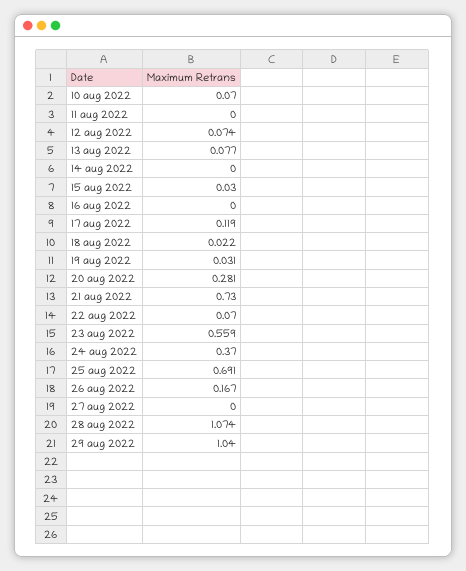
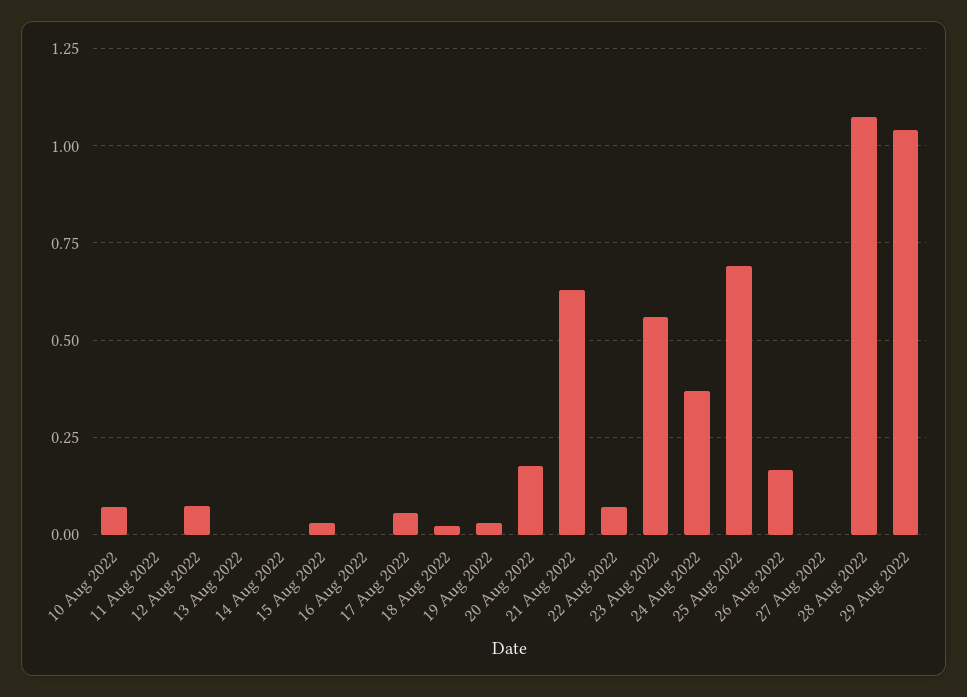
  {
    "10 aug 2022": 0.07,
    "11 aug 2022": 0,
    "12 aug 2022": 0.074,
-   "13 aug 2022": 0.077,
+   "13 aug 2022": 0,
    "14 aug 2022": 0,
    "15 aug 2022": 0.03,
    "16 aug 2022": 0,
-   "17 aug 2022": 0.119,
+   "17 aug 2022": 0.05,
    "18 aug 2022": 0.022,
    "19 aug 2022": 0.031,
-   "20 aug 2022": 0.281,
+   "20 aug 2022": 0.175,
-   "21 aug 2022": 0.73,
+   "21 aug 2022": 0.625,
    "22 aug 2022": 0.07,
    "23 aug 2022": 0.559,
    "24 aug 2022": 0.37,
    "25 aug 2022": 0.691,
    "26 aug 2022": 0.167,
    "27 aug 2022": 0,
    "28 aug 2022": 1.074,
    "29 aug 2022": 1.04
  }

